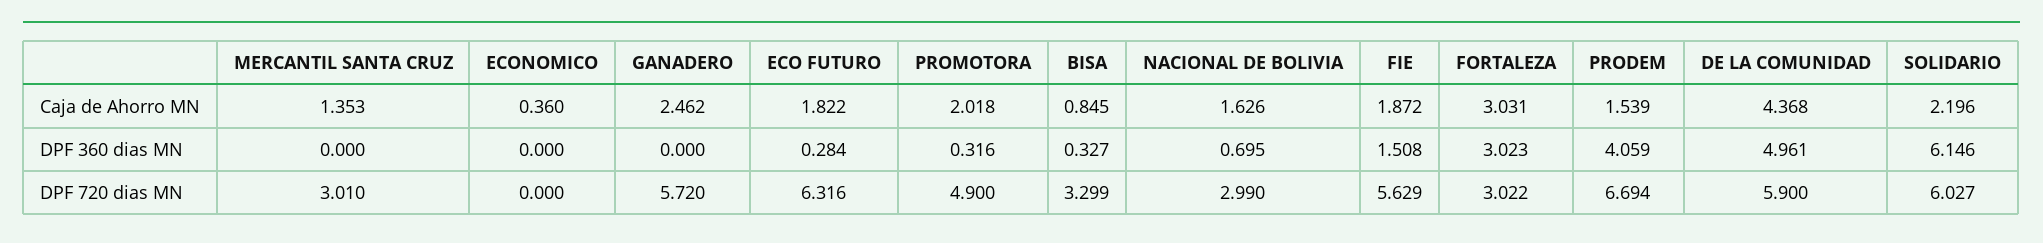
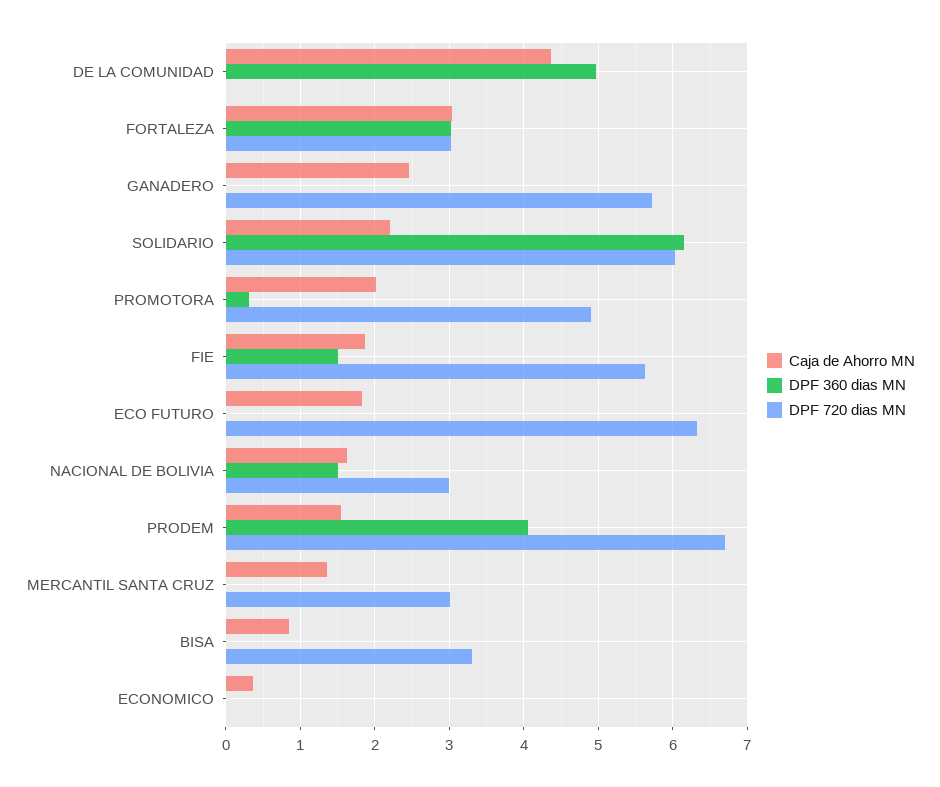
  {
    "Caja de Ahorro MN": {
      "MERCANTIL SANTA CRUZ": 1.353,
      "ECONOMICO": 0.36,
      "GANADERO": 2.462,
      "ECO FUTURO": 1.822,
      "PROMOTORA": 2.018,
      "BISA": 0.845,
      "NACIONAL DE BOLIVIA": 1.626,
      "FIE": 1.872,
      "FORTALEZA": 3.031,
      "PRODEM": 1.539,
      "DE LA COMUNIDAD": 4.368,
      "SOLIDARIO": 2.196
    },
    "DPF 360 dias MN": {
      "MERCANTIL SANTA CRUZ": 0,
      "ECONOMICO": 0,
      "GANADERO": 0,
-     "ECO FUTURO": 0.284,
+     "ECO FUTURO": 0,
      "PROMOTORA": 0.316,
-     "BISA": 0.327,
+     "BISA": 0,
-     "NACIONAL DE BOLIVIA": 0.695,
+     "NACIONAL DE BOLIVIA": 1.5,
      "FIE": 1.508,
      "FORTALEZA": 3.023,
      "PRODEM": 4.059,
      "DE LA COMUNIDAD": 4.961,
      "SOLIDARIO": 6.146
    },
    "DPF 720 dias MN": {
      "MERCANTIL SANTA CRUZ": 3.01,
      "ECONOMICO": 0,
      "GANADERO": 5.72,
      "ECO FUTURO": 6.316,
      "PROMOTORA": 4.9,
      "BISA": 3.299,
      "NACIONAL DE BOLIVIA": 2.99,
      "FIE": 5.629,
      "FORTALEZA": 3.022,
      "PRODEM": 6.694,
-     "DE LA COMUNIDAD": 5.9,
+     "DE LA COMUNIDAD": 0,
      "SOLIDARIO": 6.027
    }
  }

